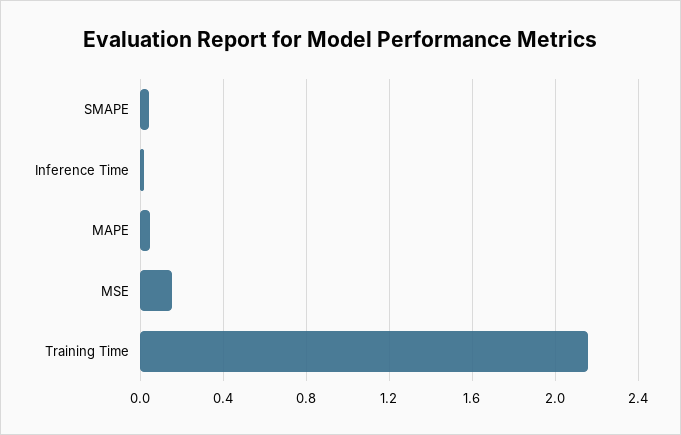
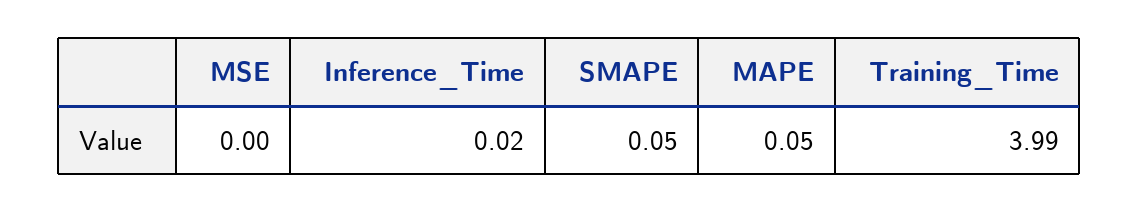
  {
    "SMAPE": 0.05,
    "Inference Time": 0.02,
    "MAPE": 0.05,
-   "MSE": 0.15,
+   "MSE": 0,
-   "Training Time": 2.15
+   "Training Time": 3.99
  }

